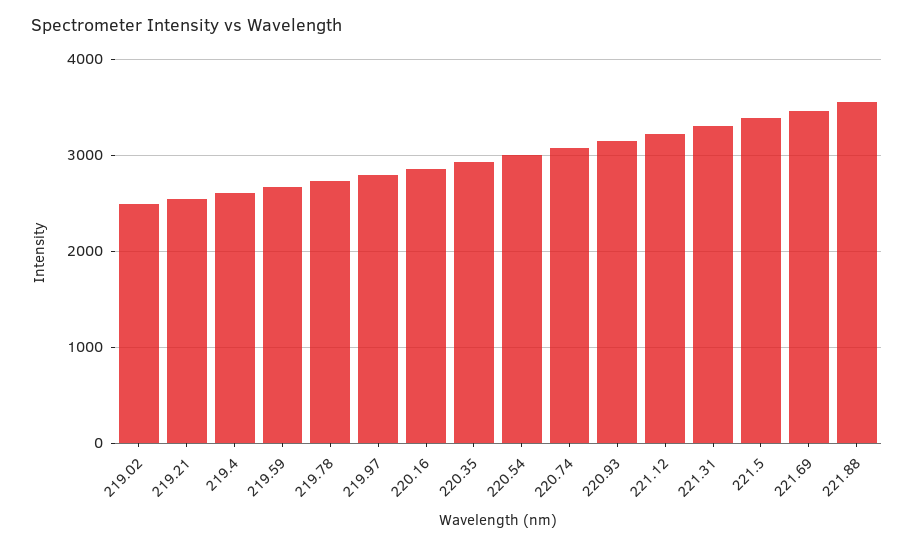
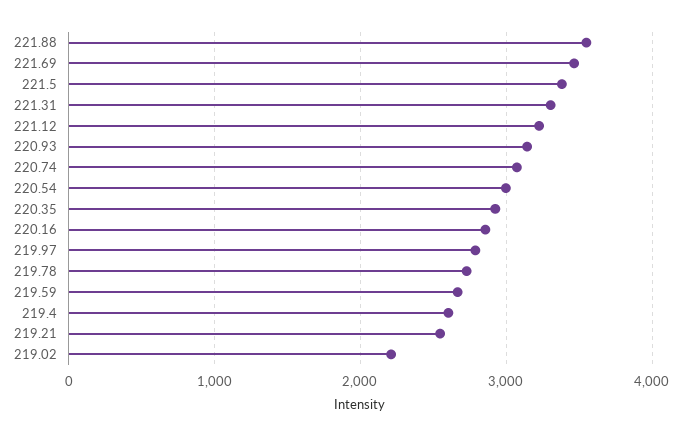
  {
-   "219.02": 2500,
+   "219.02": 2200,
    "219.21": 2500,
    "219.4": 2600,
    "219.59": 2700,
    "219.78": 2700,
    "219.97": 2800,
    "220.16": 2900,
    "220.35": 2900,
    "220.54": 3000,
    "220.74": 3100,
    "220.93": 3100,
    "221.12": 3200,
    "221.31": 3300,
    "221.5": 3400,
    "221.69": 3500,
    "221.88": 3500
  }

